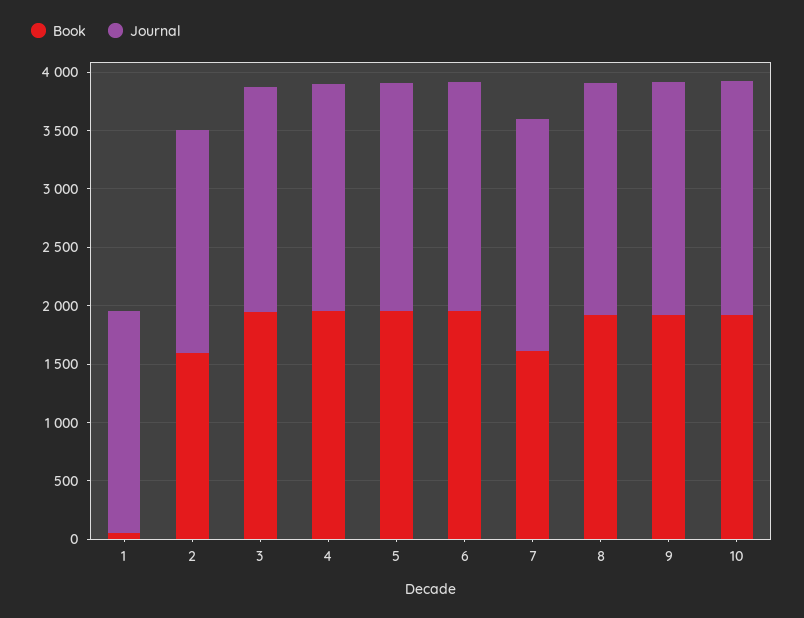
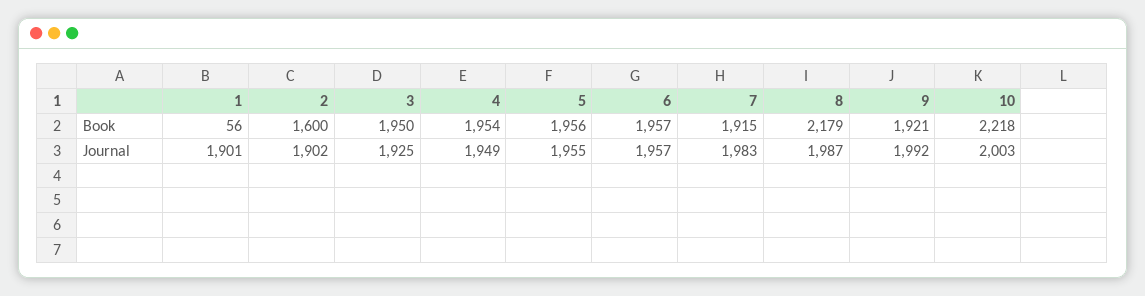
  {
    "Book": {
      "1": 56,
      "2": 1600,
      "3": 1950,
      "4": 1954,
      "5": 1956,
      "6": 1957,
-     "7": 1600,
+     "7": 1915,
-     "8": 1900,
+     "8": 2179,
      "9": 1921,
-     "10": 1900
+     "10": 2218
    },
    "Journal": {
      "1": 1901,
      "2": 1902,
      "3": 1925,
      "4": 1949,
      "5": 1955,
      "6": 1957,
      "7": 1983,
      "8": 1987,
      "9": 1992,
      "10": 2003
    }
  }

